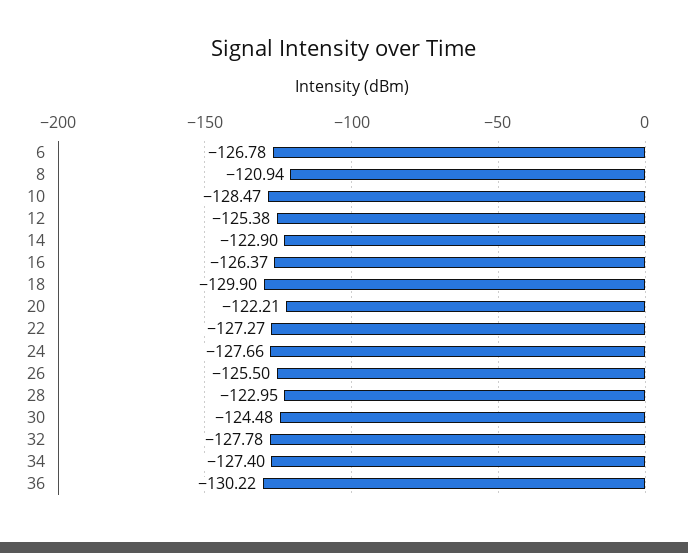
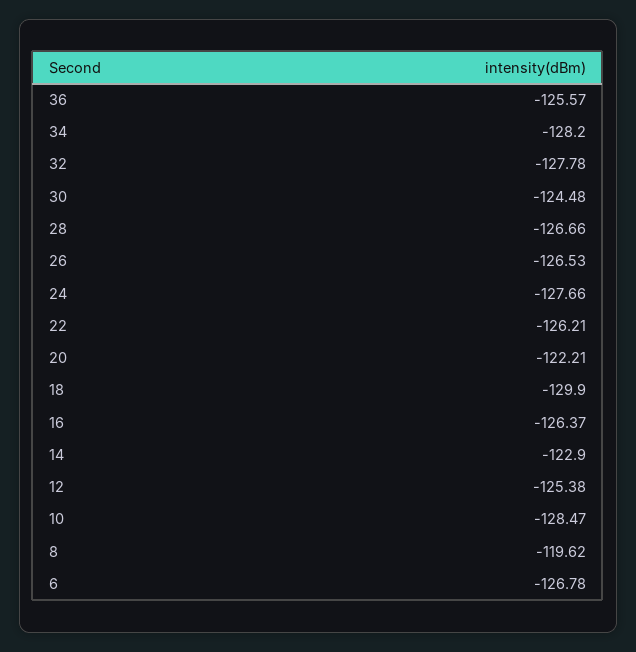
  {
    "6": -126.78,
-   "8": -120.94,
+   "8": -119.62,
    "10": -128.47,
    "12": -125.38,
    "14": -122.9,
    "16": -126.37,
    "18": -129.9,
    "20": -122.21,
-   "22": -127.27,
+   "22": -126.21,
    "24": -127.66,
-   "26": -125.5,
+   "26": -126.53,
-   "28": -122.95,
+   "28": -126.66,
    "30": -124.48,
    "32": -127.78,
-   "34": -127.4,
+   "34": -128.2,
-   "36": -130.22
+   "36": -125.57
  }

